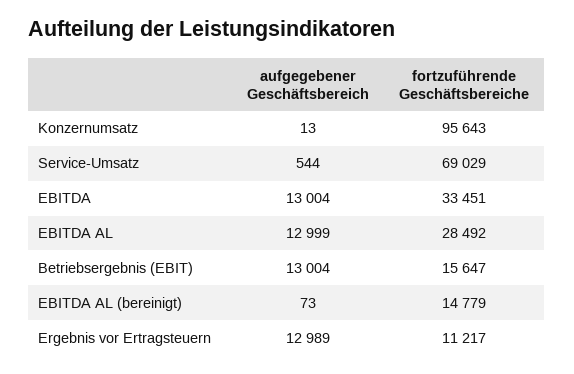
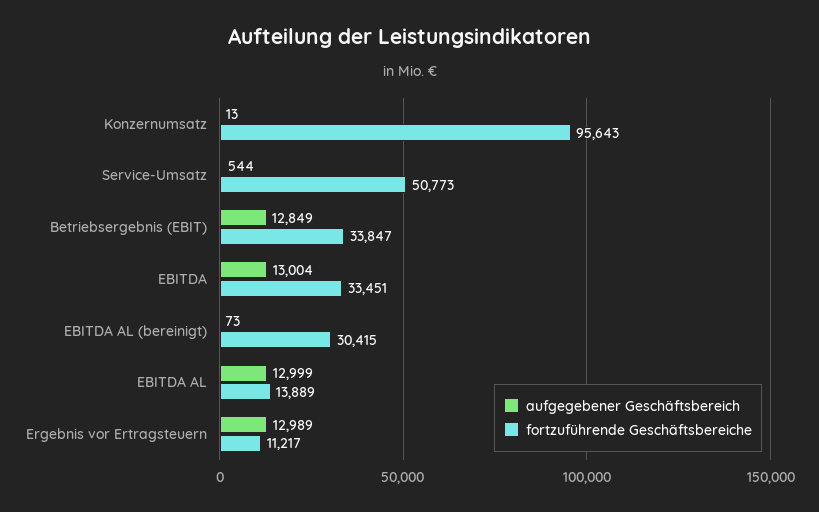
  {
    "aufgegebener Geschäftsbereich": {
      "Konzernumsatz": 13,
      "Service-Umsatz": 544,
      "EBITDA": 13004,
      "EBITDA AL": 12999,
-     "Betriebsergebnis (EBIT)": 13004,
+     "Betriebsergebnis (EBIT)": 12849,
      "EBITDA AL (bereinigt)": 73,
      "Ergebnis vor Ertragsteuern": 12989
    },
    "fortzuführende Geschäftsbereiche": {
      "Konzernumsatz": 95643,
-     "Service-Umsatz": 69029,
+     "Service-Umsatz": 50773,
      "EBITDA": 33451,
-     "EBITDA AL": 28492,
+     "EBITDA AL": 13889,
-     "Betriebsergebnis (EBIT)": 15647,
+     "Betriebsergebnis (EBIT)": 33847,
-     "EBITDA AL (bereinigt)": 14779,
+     "EBITDA AL (bereinigt)": 30415,
      "Ergebnis vor Ertragsteuern": 11217
    }
  }

